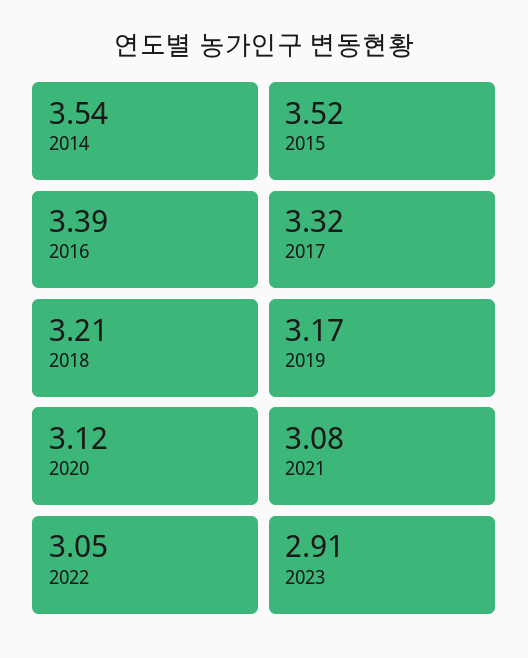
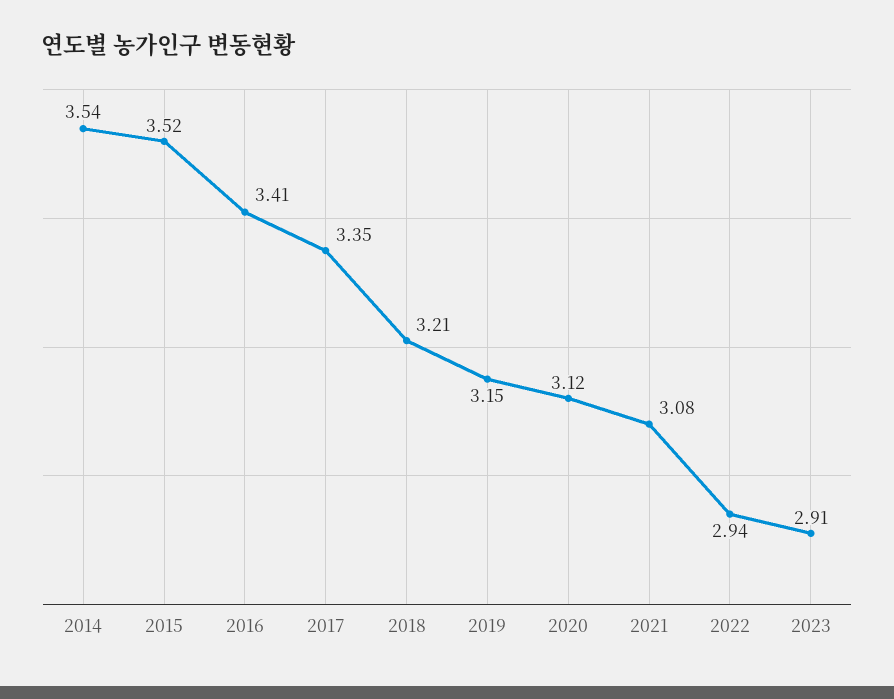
  {
    "2014": 3.54,
    "2015": 3.52,
-   "2016": 3.39,
+   "2016": 3.41,
-   "2017": 3.32,
+   "2017": 3.35,
    "2018": 3.21,
-   "2019": 3.17,
+   "2019": 3.15,
    "2020": 3.12,
    "2021": 3.08,
-   "2022": 3.05,
+   "2022": 2.94,
    "2023": 2.91
  }

